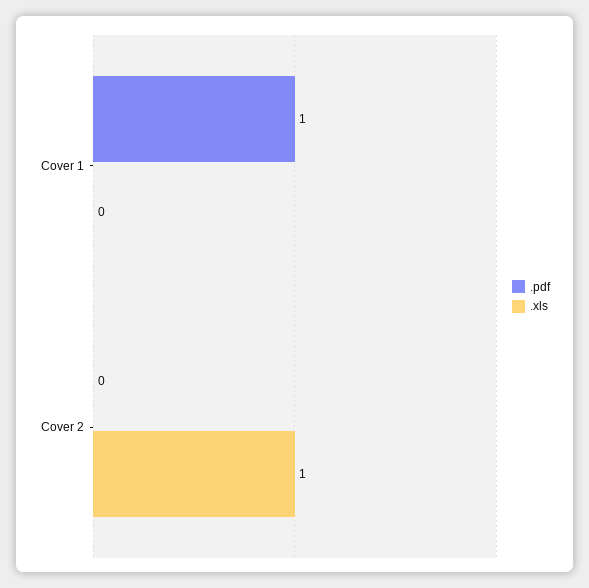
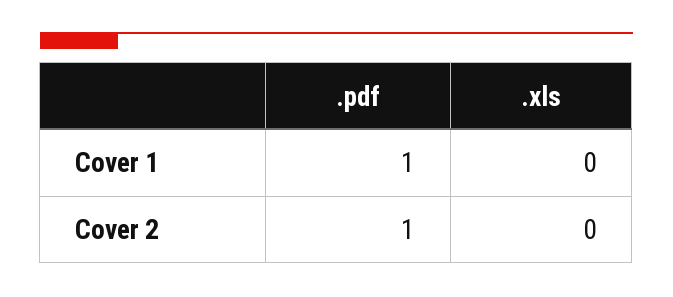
  {
    ".pdf": {
      "Cover 1": 1,
-     "Cover 2": 0
+     "Cover 2": 1
    },
    ".xls": {
      "Cover 1": 0,
-     "Cover 2": 1
+     "Cover 2": 0
    }
  }

